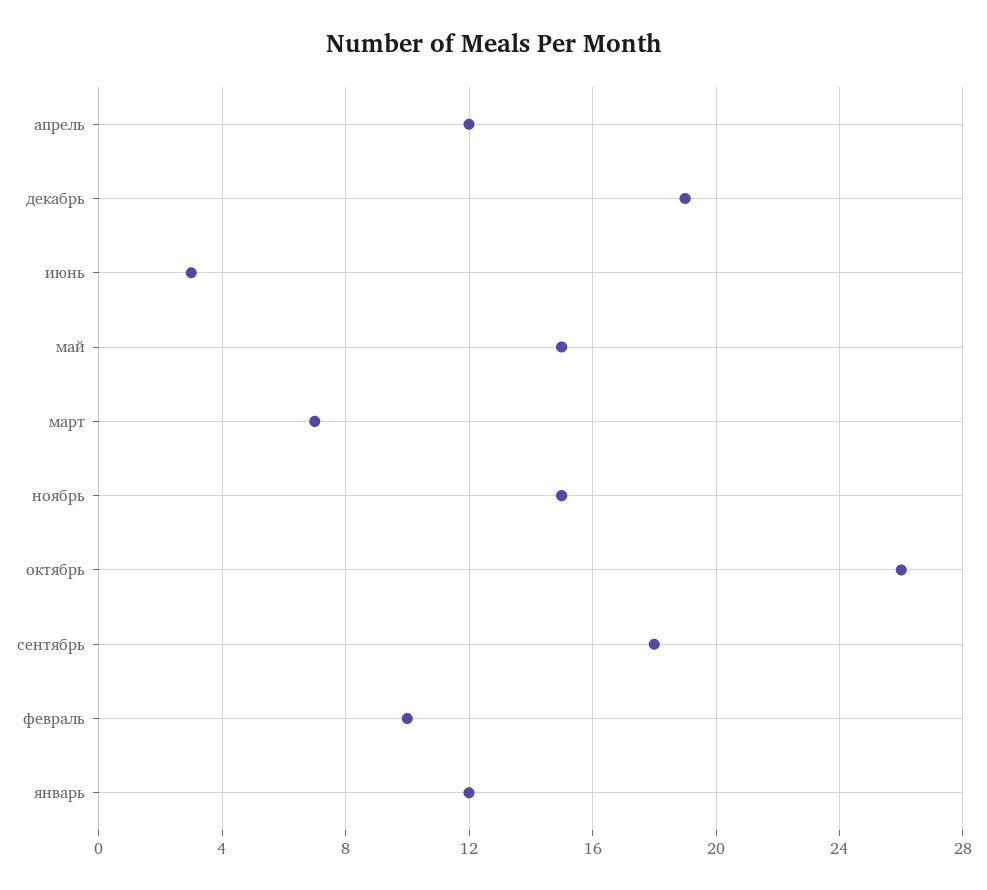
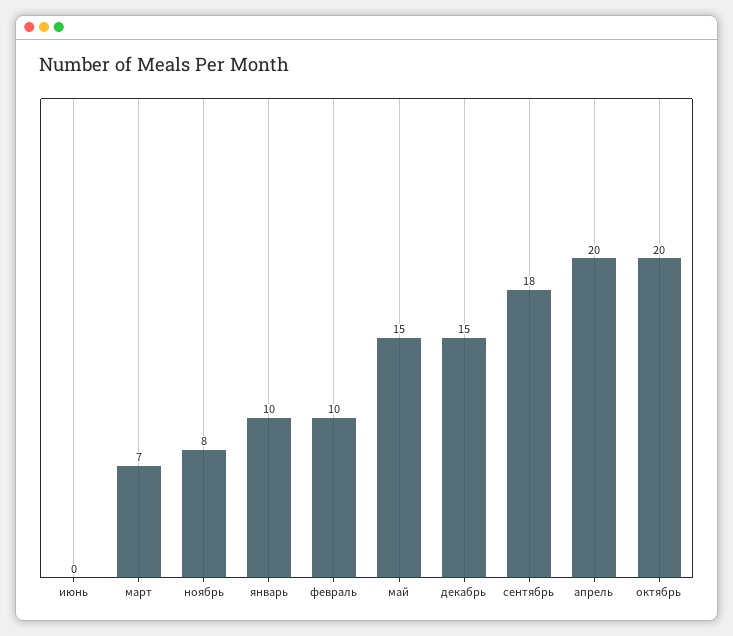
  {
-   "апрель": 12,
+   "апрель": 20,
-   "декабрь": 19,
+   "декабрь": 15,
-   "июнь": 3,
+   "июнь": 0,
    "май": 15,
    "март": 7,
-   "ноябрь": 15,
+   "ноябрь": 8,
-   "октябрь": 26,
+   "октябрь": 20,
    "сентябрь": 18,
    "февраль": 10,
-   "январь": 12
+   "январь": 10
  }

